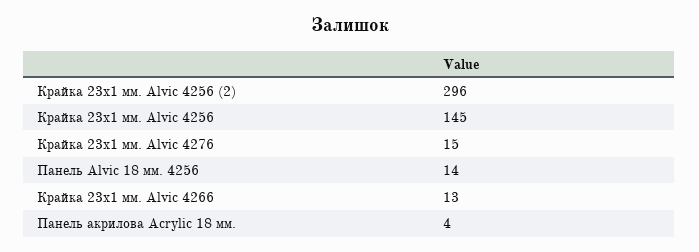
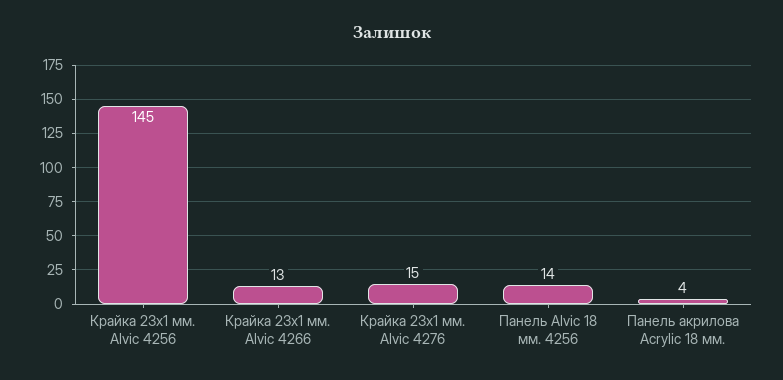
  {
-   "Крайка 23x1 мм. Alvic 4256 (2)": 296,
    "Крайка 23x1 мм. Alvic 4256": 145,
    "Крайка 23x1 мм. Alvic 4276": 15,
    "Панель Alvic 18 мм. 4256": 14,
    "Крайка 23x1 мм. Alvic 4266": 13,
    "Панель акрилова Acrylic 18 мм.": 4
  }

